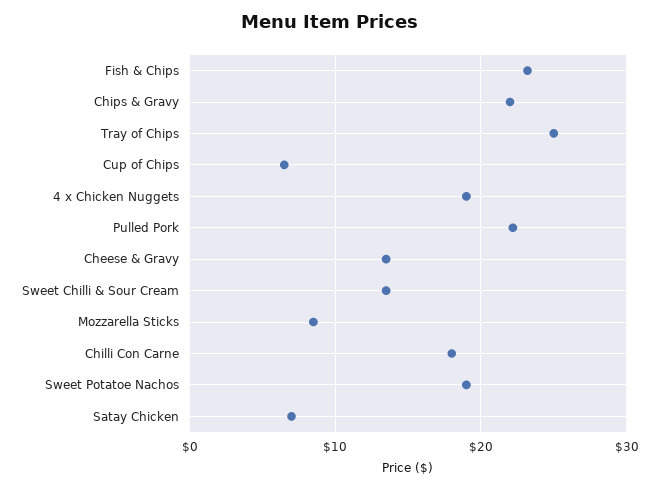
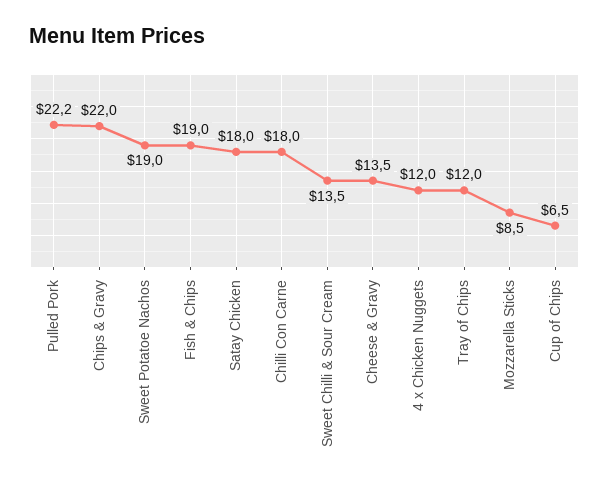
  {
-   "Fish & Chips": 23,
+   "Fish & Chips": 19,
    "Chips & Gravy": 22,
-   "Tray of Chips": 25,
+   "Tray of Chips": 12,
    "Cup of Chips": 6.5,
-   "4 x Chicken Nuggets": 19,
+   "4 x Chicken Nuggets": 12,
    "Pulled Pork": 22.2,
    "Cheese & Gravy": 13.5,
    "Sweet Chilli & Sour Cream": 13.5,
    "Mozzarella Sticks": 8.5,
    "Chilli Con Carne": 18,
    "Sweet Potatoe Nachos": 19,
-   "Satay Chicken": 7
+   "Satay Chicken": 18
  }

